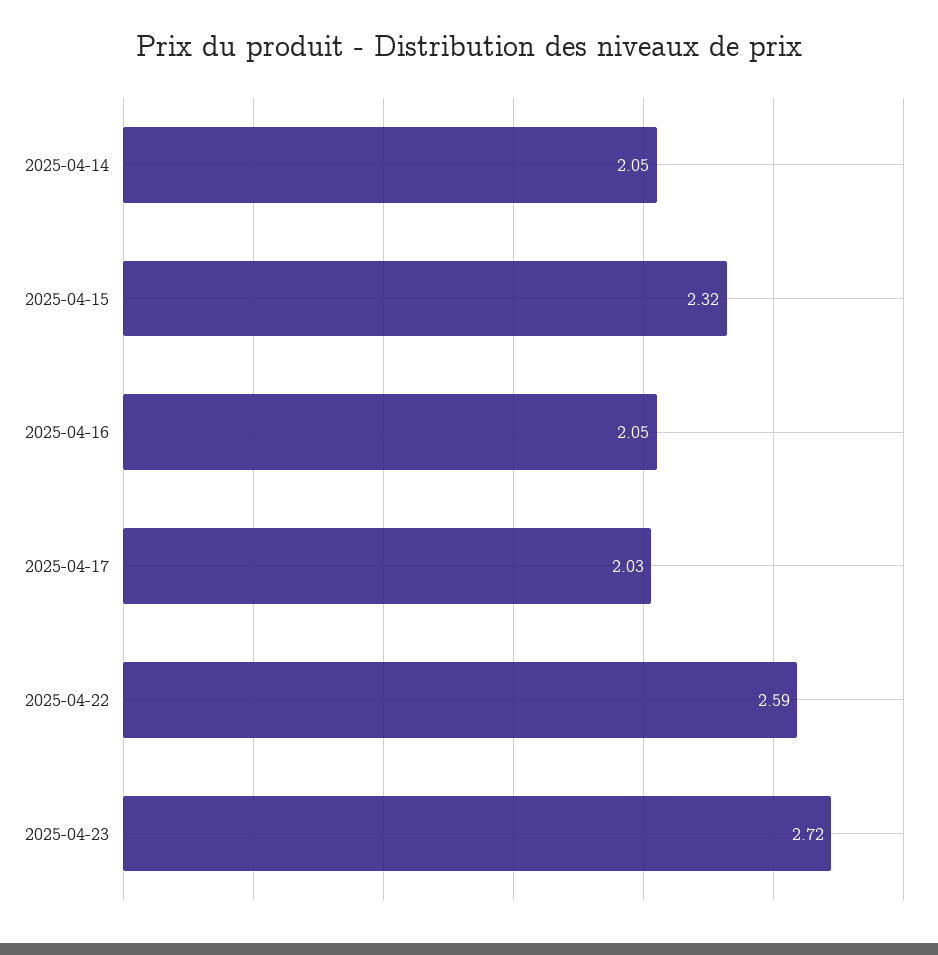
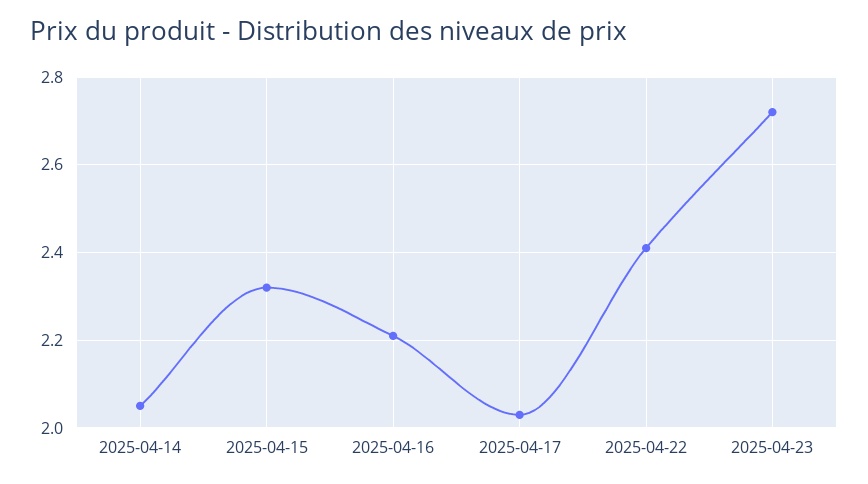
  {
    "2025-04-14": 2.05,
    "2025-04-15": 2.32,
-   "2025-04-16": 2.05,
+   "2025-04-16": 2.2,
    "2025-04-17": 2.03,
-   "2025-04-22": 2.59,
+   "2025-04-22": 2.4,
    "2025-04-23": 2.72
  }

